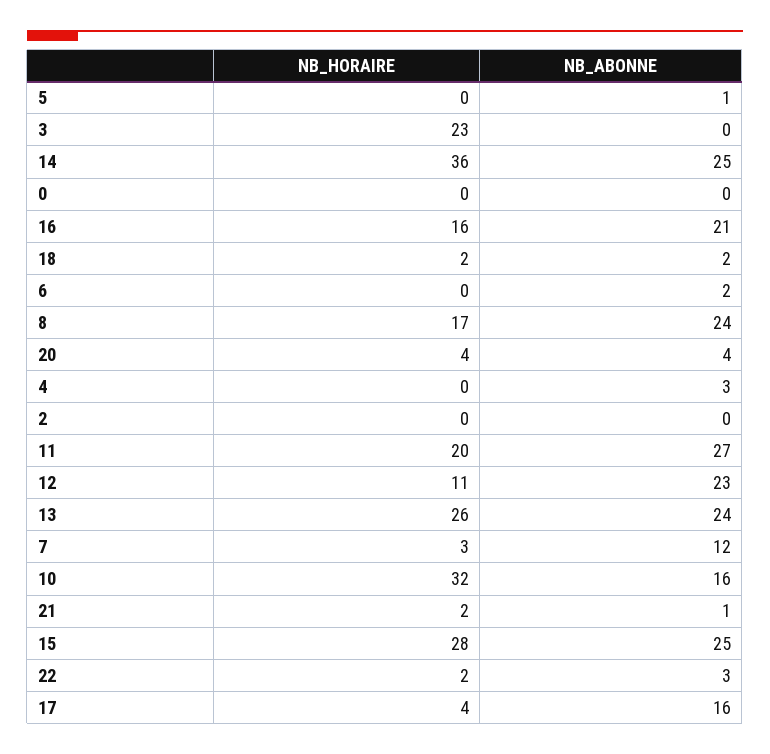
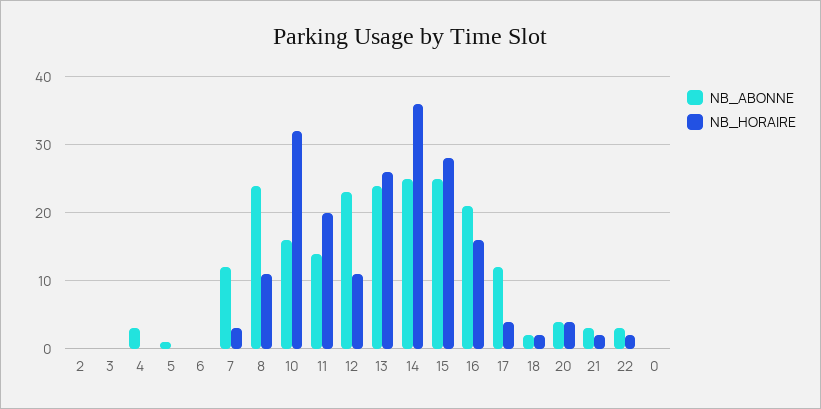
  {
    "NB_HORAIRE": {
      "5": 0,
-     "3": 23,
+     "3": 0,
      "14": 36,
      "0": 0,
      "16": 16,
      "18": 2,
      "6": 0,
-     "8": 17,
+     "8": 11,
      "20": 4,
      "4": 0,
      "2": 0,
      "11": 20,
      "12": 11,
      "13": 26,
      "7": 3,
      "10": 32,
      "21": 2,
      "15": 28,
      "22": 2,
      "17": 4
    },
    "NB_ABONNE": {
      "5": 1,
      "3": 0,
      "14": 25,
      "0": 0,
      "16": 21,
      "18": 2,
-     "6": 2,
+     "6": 0,
      "8": 24,
      "20": 4,
      "4": 3,
      "2": 0,
-     "11": 27,
+     "11": 14,
      "12": 23,
      "13": 24,
      "7": 12,
      "10": 16,
-     "21": 1,
+     "21": 3,
      "15": 25,
      "22": 3,
-     "17": 16
+     "17": 12
    }
  }

